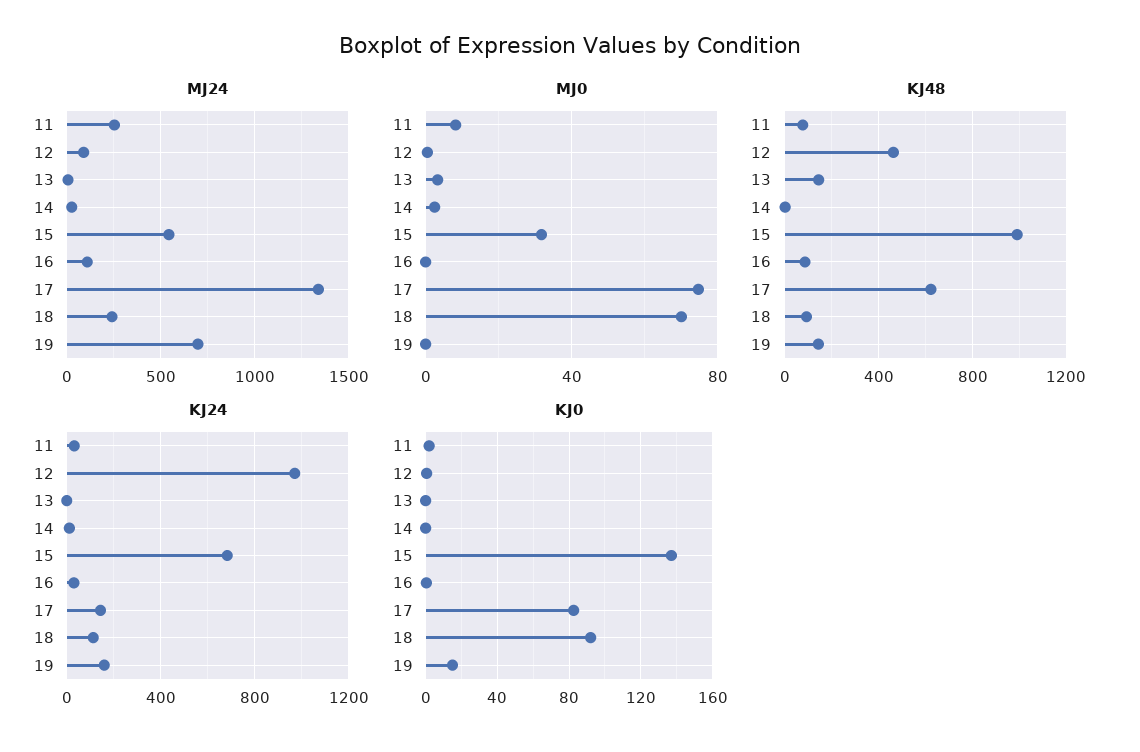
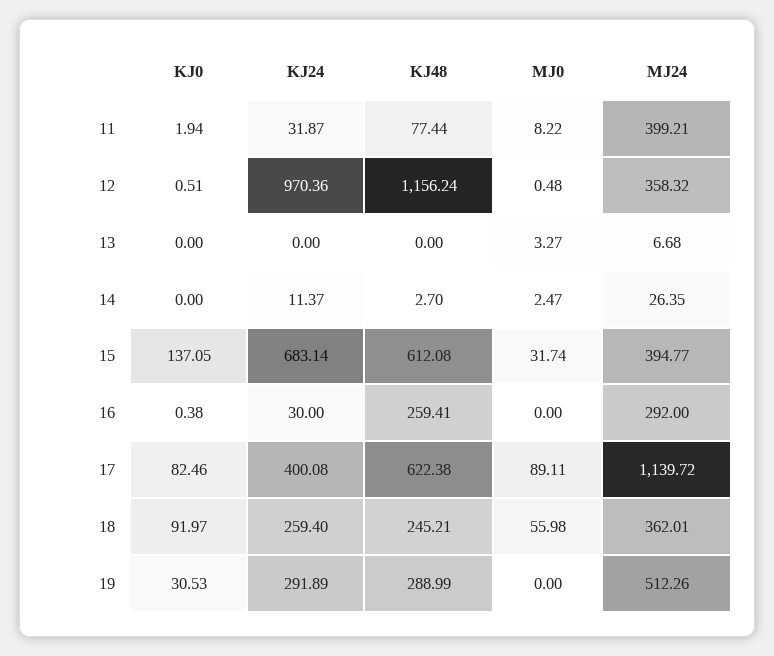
  {
    "MJ24": {
-     "11": 250,
+     "11": 399.21,
-     "12": 100,
+     "12": 358.32,
      "13": 6.68,
      "14": 26.35,
-     "15": 550,
+     "15": 394.77,
-     "16": 100,
+     "16": 292,
-     "17": 1350,
+     "17": 1139.72,
-     "18": 250,
+     "18": 362.01,
-     "19": 700
+     "19": 512.26
    },
    "MJ0": {
      "11": 8.22,
      "12": 0.48,
      "13": 3.27,
      "14": 2.47,
      "15": 31.74,
      "16": 0,
-     "17": 75,
+     "17": 89.11,
-     "18": 70,
+     "18": 55.98,
      "19": 0
    },
    "KJ48": {
      "11": 77.44,
-     "12": 450,
+     "12": 1156.24,
-     "13": 150,
+     "13": 0,
      "14": 2.7,
-     "15": 1000,
+     "15": 612.08,
-     "16": 100,
+     "16": 259.41,
      "17": 622.38,
-     "18": 100,
+     "18": 245.21,
-     "19": 150
+     "19": 288.99
    },
    "KJ24": {
      "11": 31.87,
      "12": 970.36,
      "13": 0,
      "14": 11.37,
      "15": 683.14,
      "16": 30,
-     "17": 150,
+     "17": 400.08,
-     "18": 100,
+     "18": 259.4,
-     "19": 150
+     "19": 291.89
    },
    "KJ0": {
      "11": 1.94,
      "12": 0.51,
      "13": 0,
      "14": 0,
      "15": 137.05,
      "16": 0.38,
      "17": 82.46,
      "18": 91.97,
-     "19": 15
+     "19": 30.53
    }
  }

